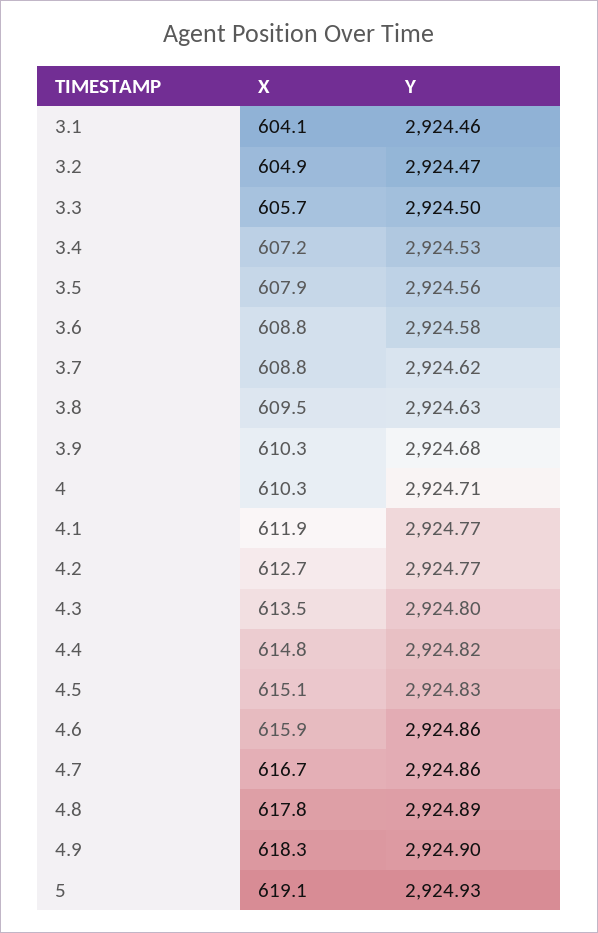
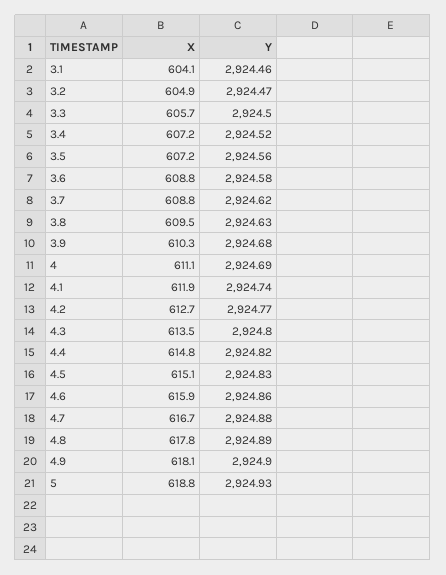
  {
    "X": {
      "3.1": 604.1,
      "3.2": 604.9,
      "3.3": 605.7,
      "3.4": 607.2,
-     "3.5": 607.9,
+     "3.5": 607.2,
      "3.6": 608.8,
      "3.7": 608.8,
      "3.8": 609.5,
      "3.9": 610.3,
-     "4": 610.3,
+     "4": 611.1,
      "4.1": 611.9,
      "4.2": 612.7,
      "4.3": 613.5,
      "4.4": 614.8,
      "4.5": 615.1,
      "4.6": 615.9,
      "4.7": 616.7,
      "4.8": 617.8,
-     "4.9": 618.3,
+     "4.9": 618.1,
-     "5": 619.1
+     "5": 618.8
    },
    "Y": {
      "3.1": 2924.46,
      "3.2": 2924.47,
      "3.3": 2924.5,
-     "3.4": 2924.53,
+     "3.4": 2924.52,
      "3.5": 2924.56,
      "3.6": 2924.58,
      "3.7": 2924.62,
      "3.8": 2924.63,
      "3.9": 2924.68,
-     "4": 2924.71,
+     "4": 2924.69,
-     "4.1": 2924.77,
+     "4.1": 2924.74,
      "4.2": 2924.77,
      "4.3": 2924.8,
      "4.4": 2924.82,
      "4.5": 2924.83,
      "4.6": 2924.86,
-     "4.7": 2924.86,
+     "4.7": 2924.88,
      "4.8": 2924.89,
      "4.9": 2924.9,
      "5": 2924.93
    }
  }

